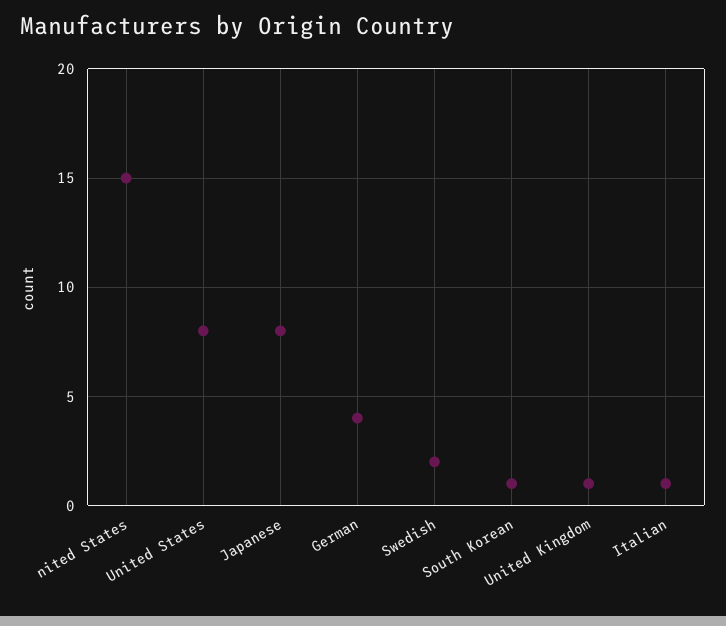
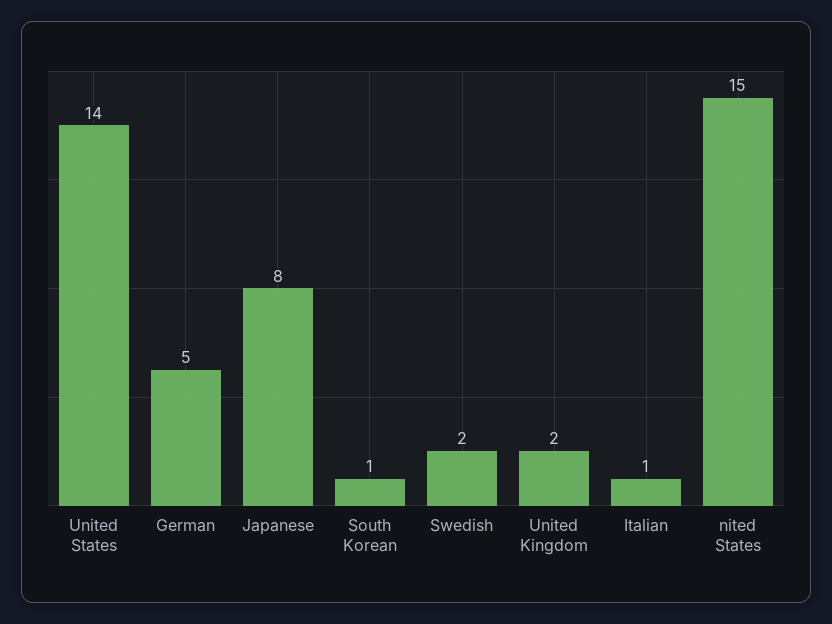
  {
    "nited States": 15,
-   "United States": 8,
+   "United States": 14,
    "Japanese": 8,
-   "German": 4,
+   "German": 5,
    "Swedish": 2,
    "South Korean": 1,
-   "United Kingdom": 1,
+   "United Kingdom": 2,
    "Italian": 1
  }

